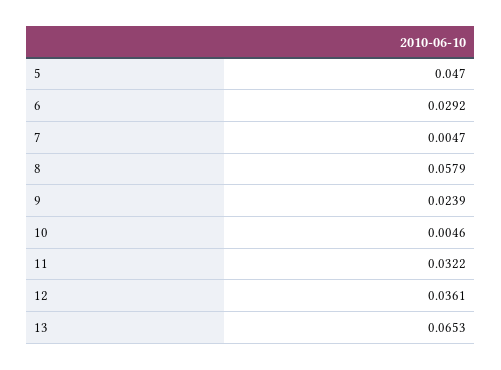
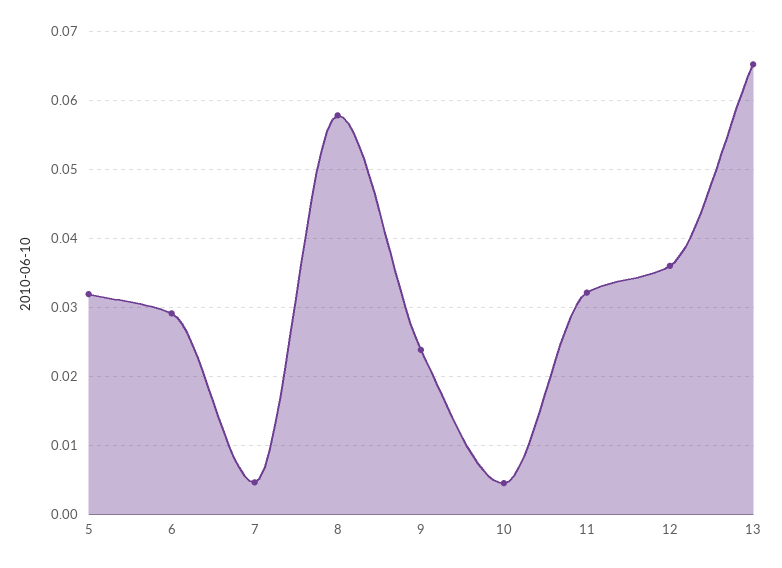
  {
-   "5": 0.047,
+   "5": 0.032,
    "6": 0.0292,
    "7": 0.0047,
    "8": 0.0579,
    "9": 0.0239,
    "10": 0.0046,
    "11": 0.0322,
    "12": 0.0361,
    "13": 0.0653
  }

